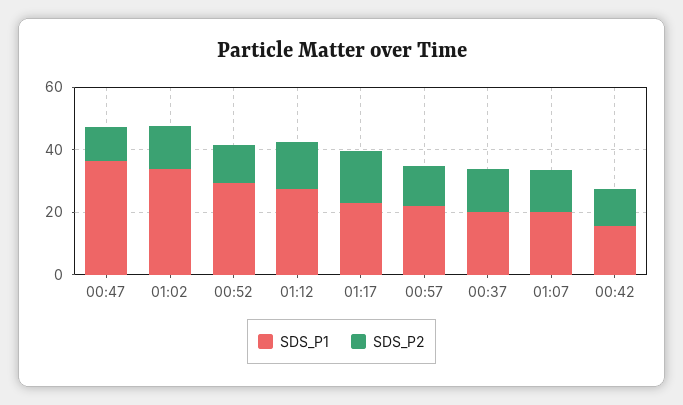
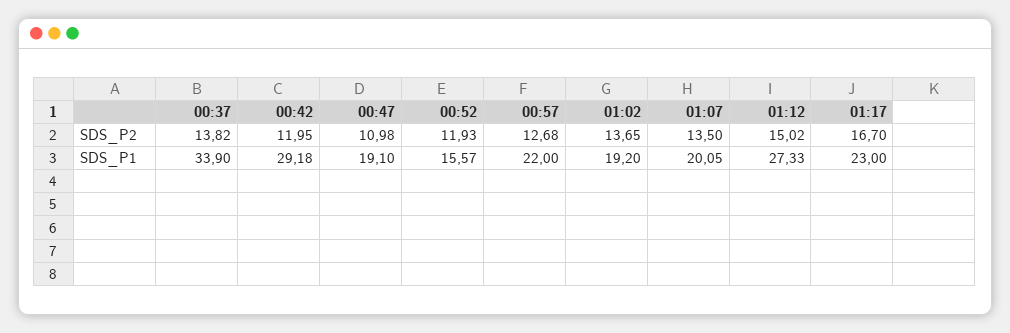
  {
    "SDS_P1": {
-     "00:47": 35,
+     "00:47": 19.1,
-     "01:02": 35,
+     "01:02": 19.2,
-     "00:52": 30,
+     "00:52": 15.57,
      "01:12": 27.33,
      "01:17": 23,
      "00:57": 22,
-     "00:37": 20,
+     "00:37": 33.9,
      "01:07": 20.05,
-     "00:42": 15
+     "00:42": 29.18
    },
    "SDS_P2": {
      "00:47": 10.98,
      "01:02": 13.65,
      "00:52": 11.93,
      "01:12": 15.02,
      "01:17": 16.7,
      "00:57": 12.68,
      "00:37": 13.82,
      "01:07": 13.5,
      "00:42": 11.95
    }
  }

